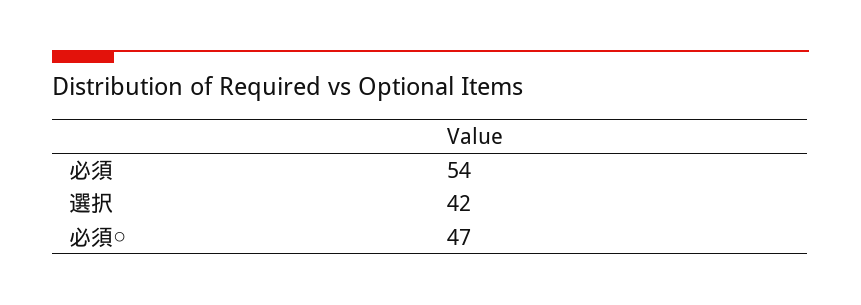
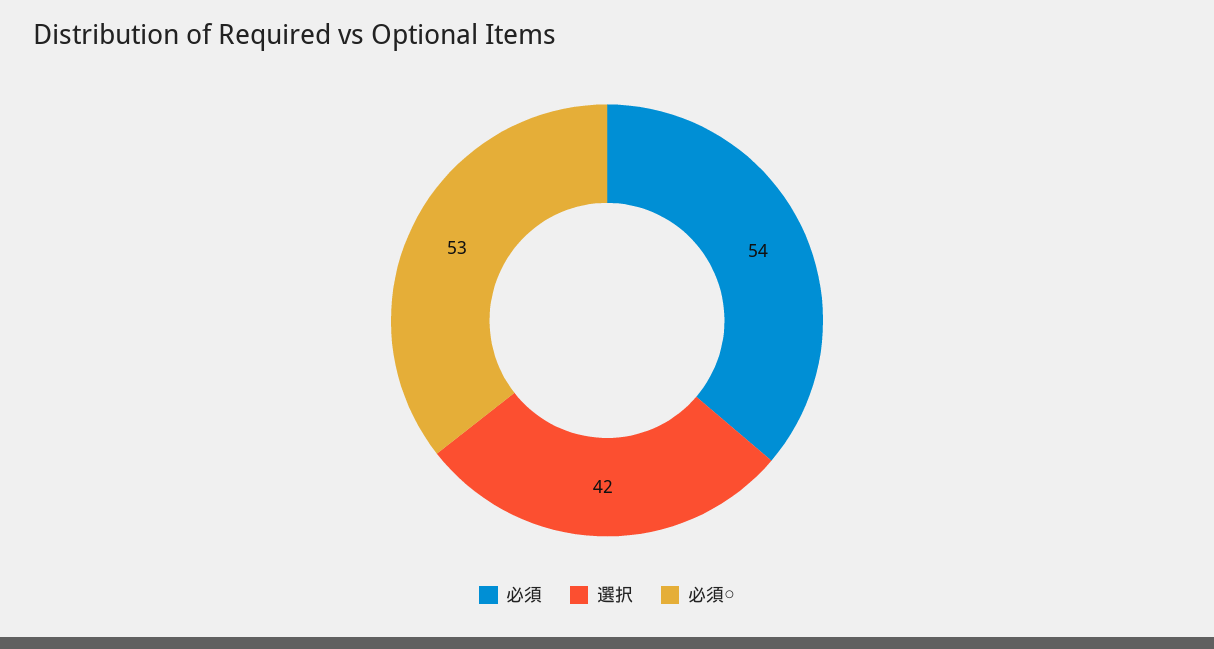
  {
    "必須": 54,
    "選択": 42,
-   "必須○": 47
+   "必須○": 53
  }

